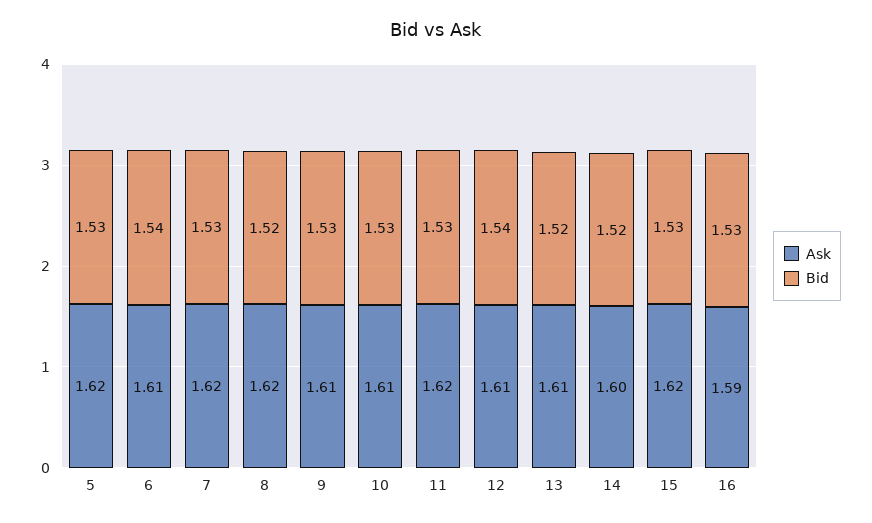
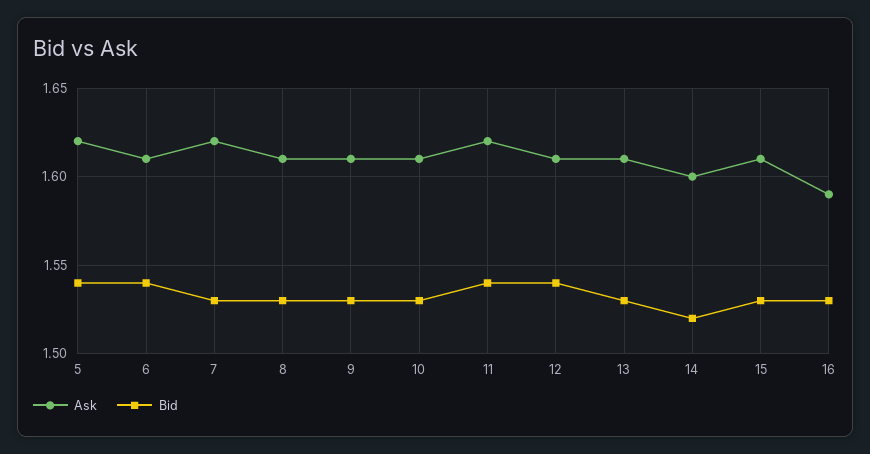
  {
    "Ask": {
      "5": 1.62,
      "6": 1.61,
      "7": 1.62,
-     "8": 1.62,
+     "8": 1.61,
      "9": 1.61,
      "10": 1.61,
      "11": 1.62,
      "12": 1.61,
      "13": 1.61,
      "14": 1.6,
-     "15": 1.62,
+     "15": 1.61,
      "16": 1.59
    },
    "Bid": {
-     "5": 1.53,
+     "5": 1.54,
      "6": 1.54,
      "7": 1.53,
-     "8": 1.52,
+     "8": 1.53,
      "9": 1.53,
      "10": 1.53,
-     "11": 1.53,
+     "11": 1.54,
      "12": 1.54,
-     "13": 1.52,
+     "13": 1.53,
      "14": 1.52,
      "15": 1.53,
      "16": 1.53
    }
  }

